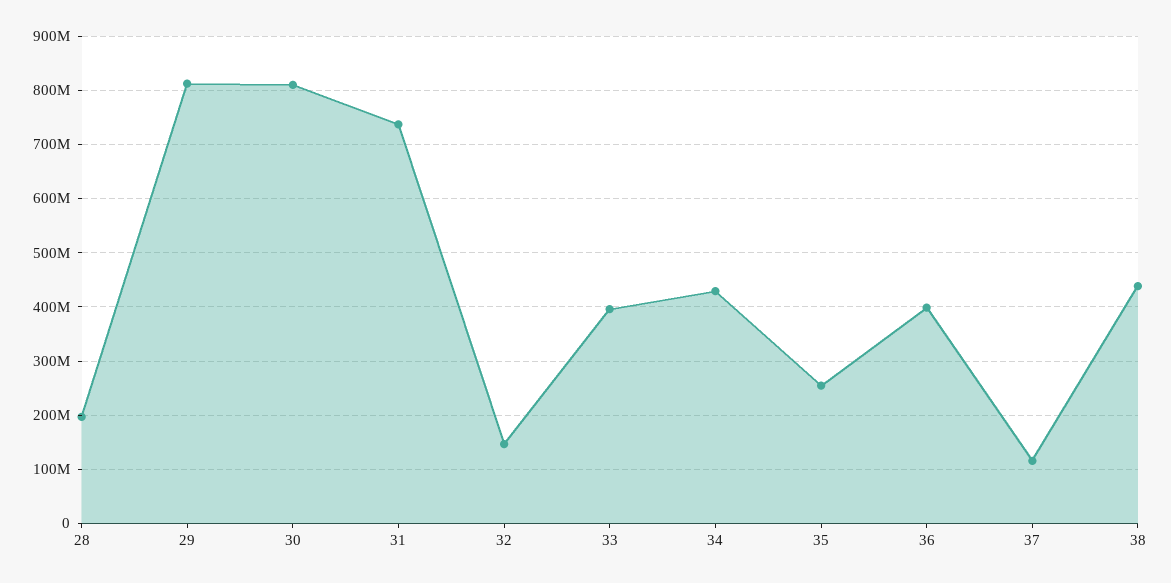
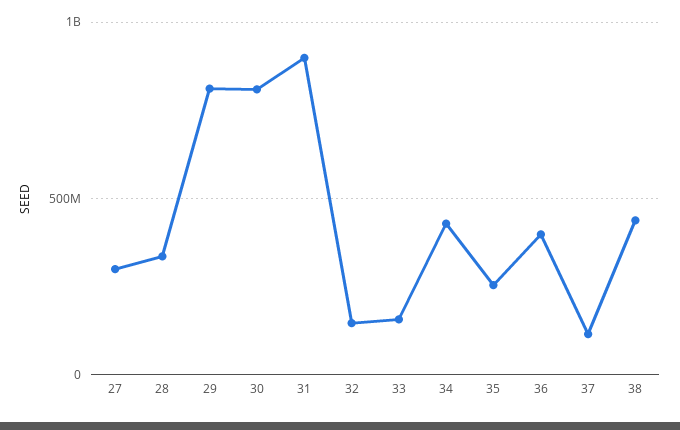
  {
-   "28": 200000000,
+   "28": 350000000,
    "29": 820000000,
    "30": 800000000,
-   "31": 740000000,
+   "31": 900000000,
    "32": 140000000,
-   "33": 400000000,
+   "33": 150000000,
    "34": 420000000,
    "35": 260000000,
    "36": 400000000,
    "37": 120000000,
-   "38": 440000000
+   "38": 440000000,
+   "27": 300000000
  }

